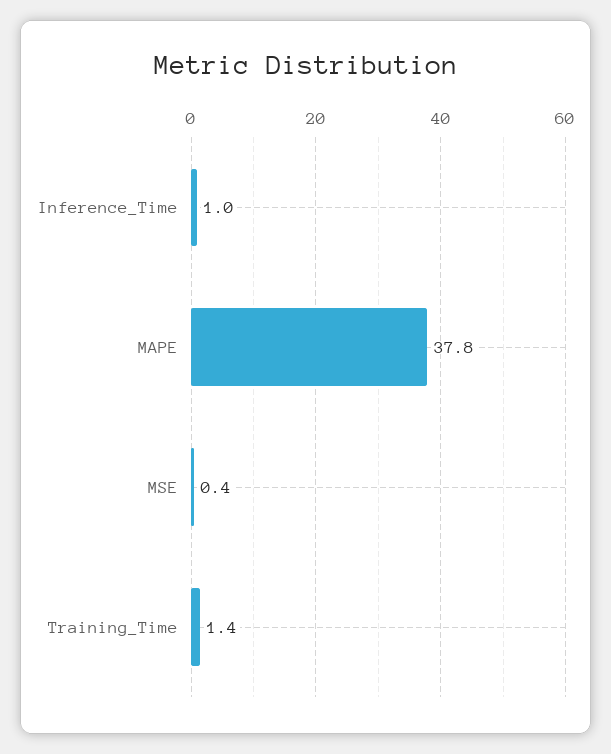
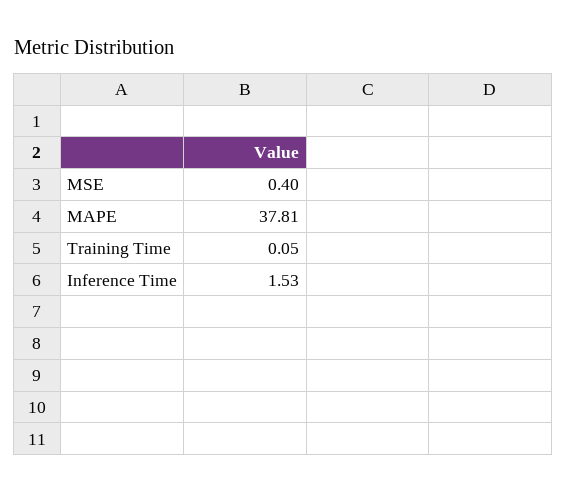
  {
-   "Inference_Time": 1,
+   "Inference_Time": 1.53,
    "MAPE": 37.81,
    "MSE": 0.4,
-   "Training_Time": 1.4
+   "Training_Time": 0.05
  }

